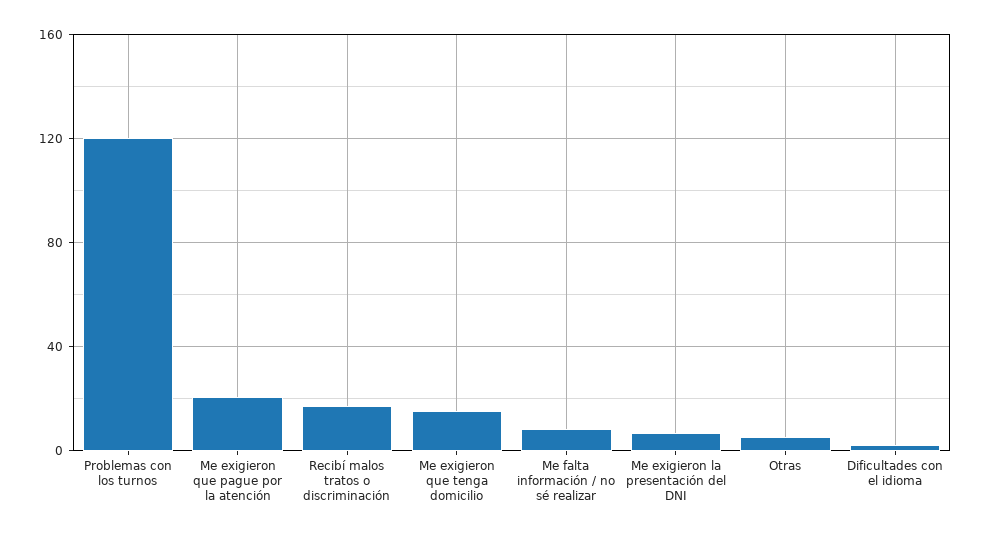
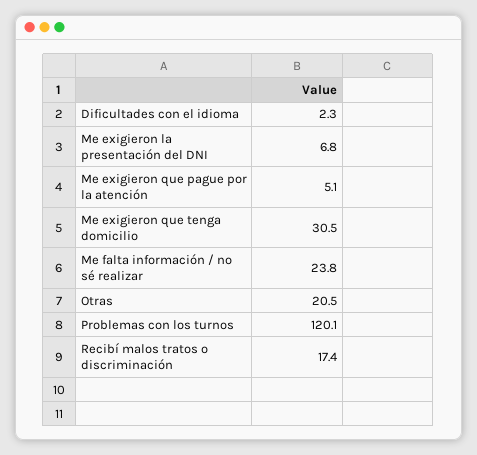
  {
    "Problemas con los turnos": 120.1,
-   "Me exigieron que pague por la atención": 20,
+   "Me exigieron que pague por la atención": 5.1,
    "Recibí malos tratos o discriminación": 17.4,
-   "Me exigieron que tenga domicilio": 15,
+   "Me exigieron que tenga domicilio": 30.5,
-   "Me falta información / no sé realizar": 10,
+   "Me falta información / no sé realizar": 23.8,
    "Me exigieron la presentación del DNI": 6.8,
-   "Otras": 5,
+   "Otras": 20.5,
    "Dificultades con el idioma": 2.3
  }

